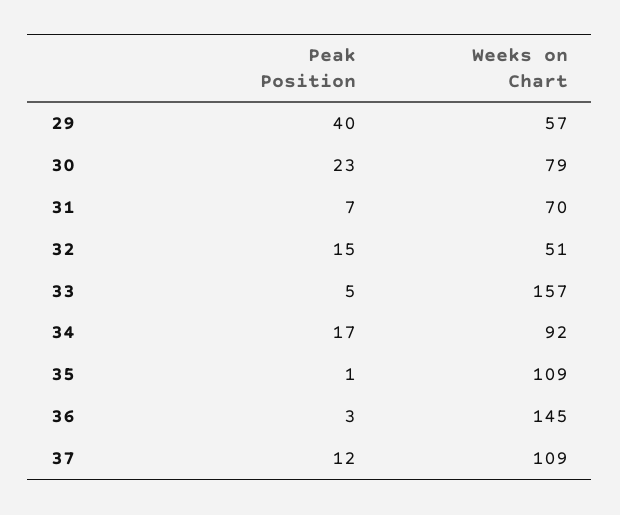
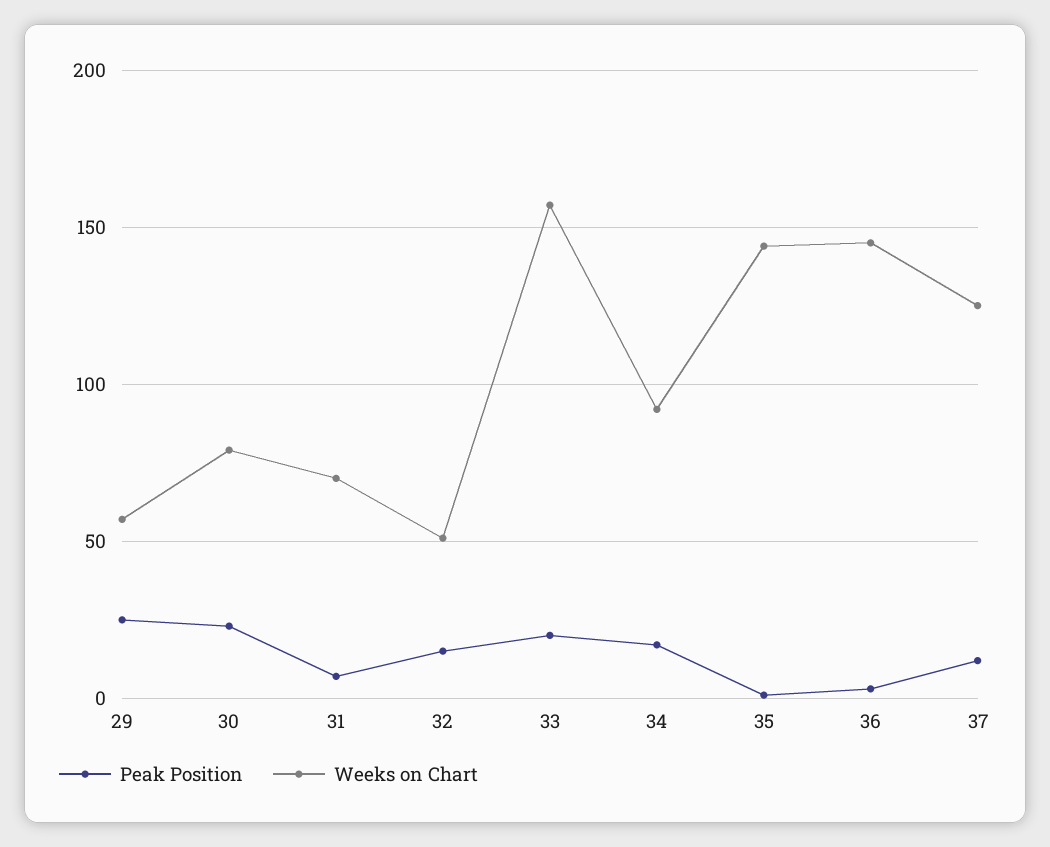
  {
    "Peak Position": {
-     "29": 40,
+     "29": 25,
      "30": 23,
      "31": 7,
      "32": 15,
-     "33": 5,
+     "33": 20,
      "34": 17,
      "35": 1,
      "36": 3,
      "37": 12
    },
    "Weeks on Chart": {
      "29": 57,
      "30": 79,
      "31": 70,
      "32": 51,
      "33": 157,
      "34": 92,
-     "35": 109,
+     "35": 145,
      "36": 145,
-     "37": 109
+     "37": 125
    }
  }

